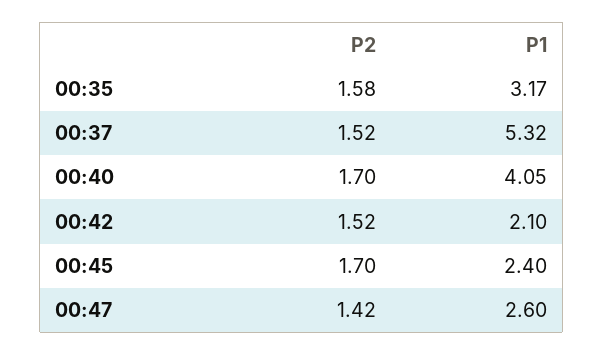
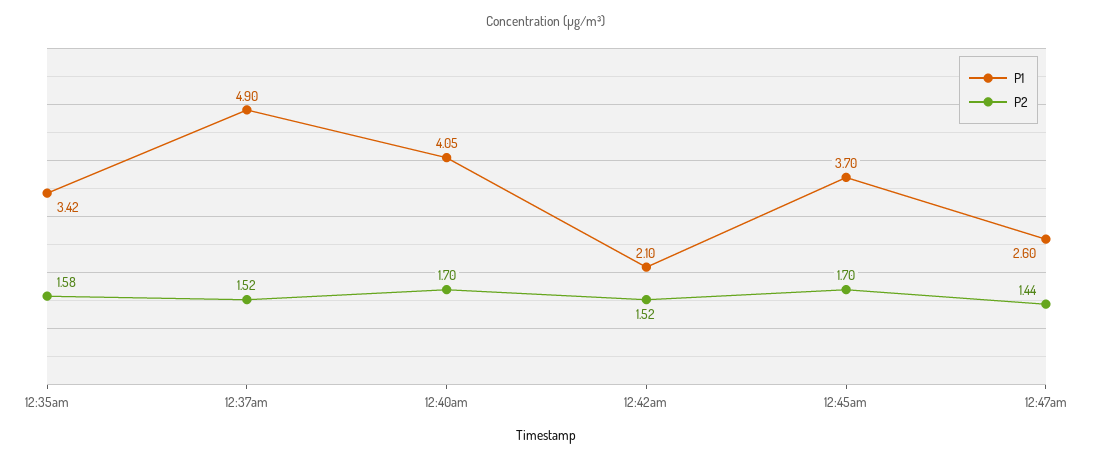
  {
    "P2": {
      "00:35": 1.58,
      "00:37": 1.52,
      "00:40": 1.7,
      "00:42": 1.52,
      "00:45": 1.7,
-     "00:47": 1.42
+     "00:47": 1.44
    },
    "P1": {
-     "00:35": 3.17,
+     "00:35": 3.42,
-     "00:37": 5.32,
+     "00:37": 4.9,
      "00:40": 4.05,
      "00:42": 2.1,
-     "00:45": 2.4,
+     "00:45": 3.7,
      "00:47": 2.6
    }
  }

